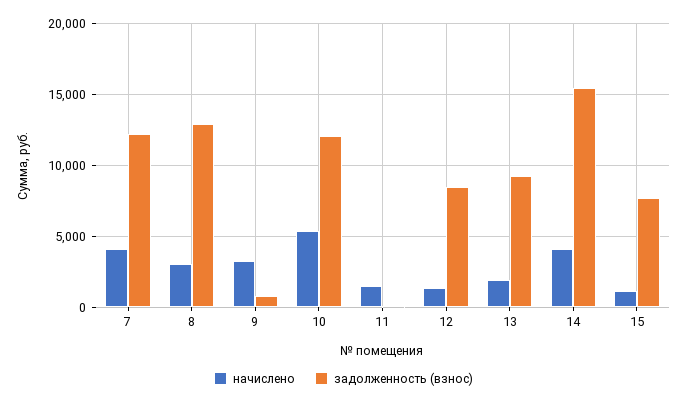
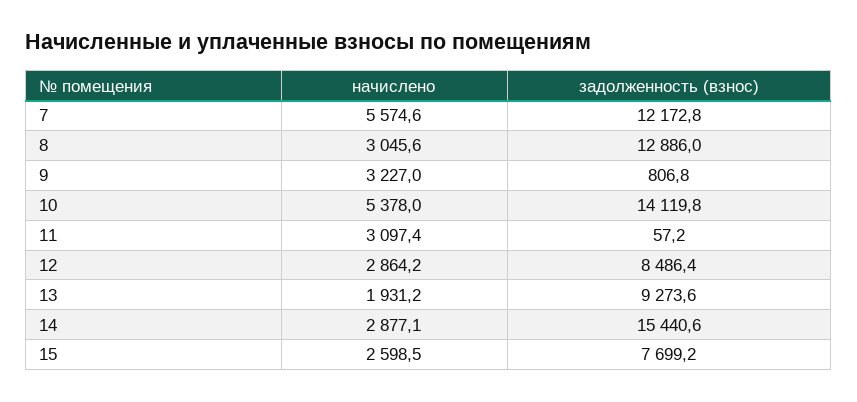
  {
    "начислено": {
-     "7": 4000,
+     "7": 5574.6,
      "8": 3045.6,
      "9": 3227,
      "10": 5378,
-     "11": 1500,
+     "11": 3097.4,
-     "12": 1500,
+     "12": 2864.2,
      "13": 1931.2,
-     "14": 4000,
+     "14": 2877.1,
-     "15": 1000
+     "15": 2598.5
    },
    "задолженность (взнос)": {
      "7": 12172.8,
      "8": 12886,
      "9": 806.8,
-     "10": 12000,
+     "10": 14119.8,
      "11": 57.2,
      "12": 8486.4,
      "13": 9273.6,
      "14": 15440.6,
      "15": 7699.2
    }
  }

